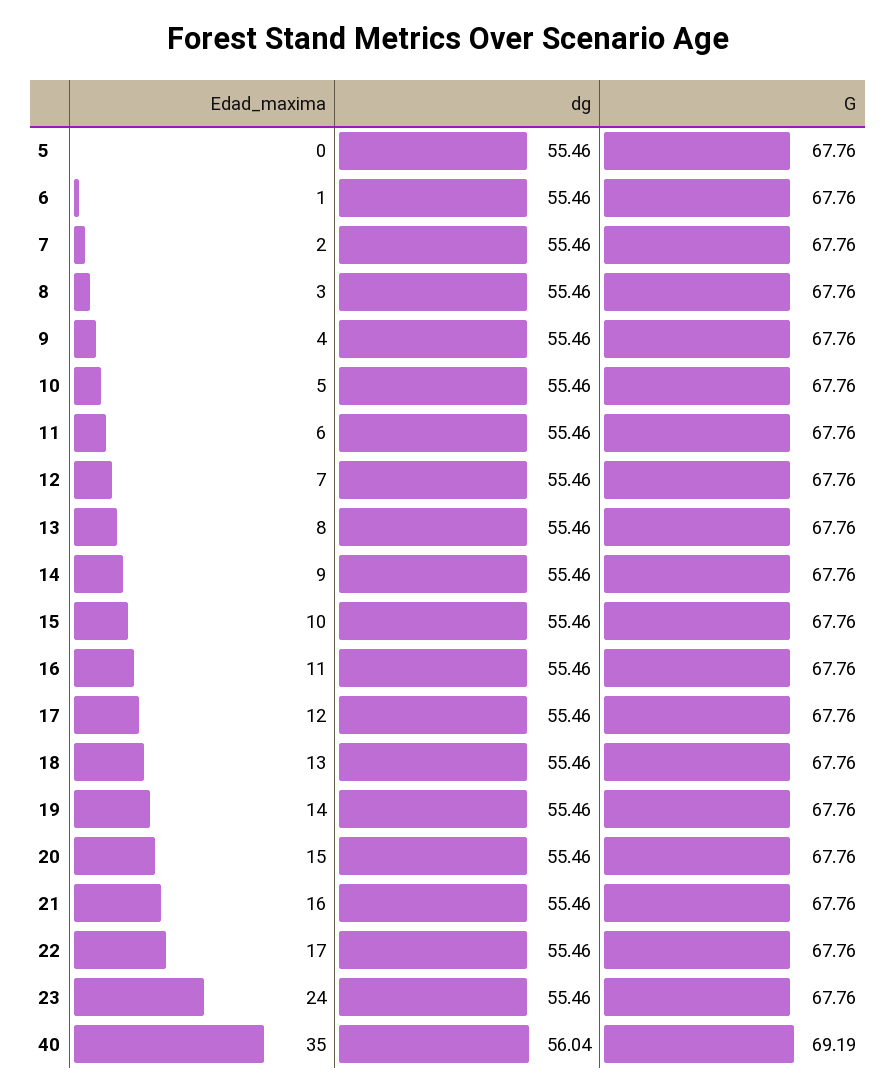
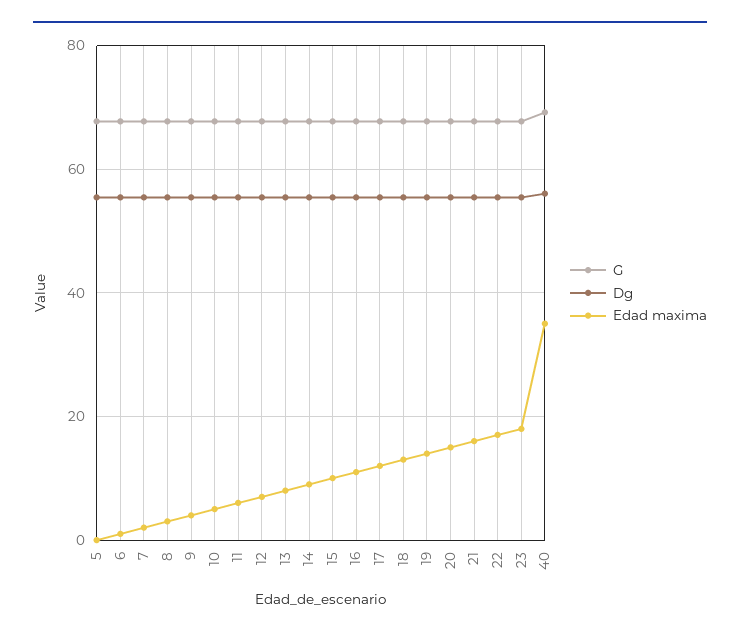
  {
    "Edad_maxima": {
      "5": 0,
      "6": 1,
      "7": 2,
      "8": 3,
      "9": 4,
      "10": 5,
      "11": 6,
      "12": 7,
      "13": 8,
      "14": 9,
      "15": 10,
      "16": 11,
      "17": 12,
      "18": 13,
      "19": 14,
      "20": 15,
      "21": 16,
      "22": 17,
-     "23": 24,
+     "23": 18,
      "40": 35
    },
    "dg": {
      "5": 55.46,
      "6": 55.46,
      "7": 55.46,
      "8": 55.46,
      "9": 55.46,
      "10": 55.46,
      "11": 55.46,
      "12": 55.46,
      "13": 55.46,
      "14": 55.46,
      "15": 55.46,
      "16": 55.46,
      "17": 55.46,
      "18": 55.46,
      "19": 55.46,
      "20": 55.46,
      "21": 55.46,
      "22": 55.46,
      "23": 55.46,
      "40": 56.04
    },
    "G": {
      "5": 67.76,
      "6": 67.76,
      "7": 67.76,
      "8": 67.76,
      "9": 67.76,
      "10": 67.76,
      "11": 67.76,
      "12": 67.76,
      "13": 67.76,
      "14": 67.76,
      "15": 67.76,
      "16": 67.76,
      "17": 67.76,
      "18": 67.76,
      "19": 67.76,
      "20": 67.76,
      "21": 67.76,
      "22": 67.76,
      "23": 67.76,
      "40": 69.19
    }
  }

